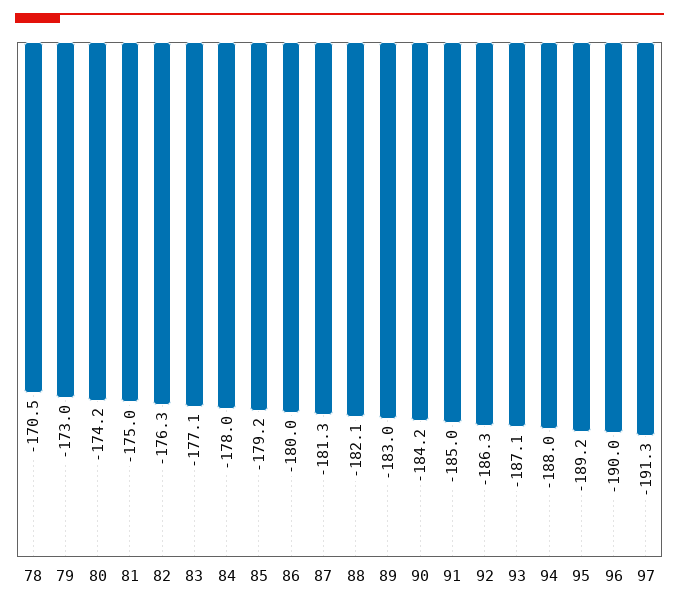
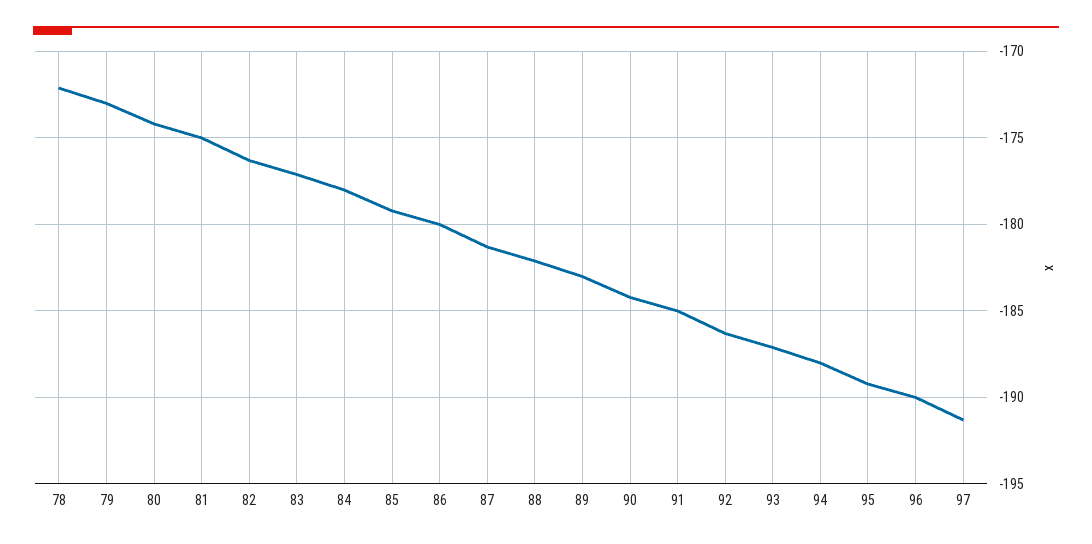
  {
-   "78": -170.5,
+   "78": -172,
    "79": -173,
    "80": -174.2,
    "81": -175,
    "82": -176.3,
    "83": -177.1,
    "84": -178,
    "85": -179.2,
    "86": -180,
    "87": -181.3,
    "88": -182.1,
    "89": -183,
    "90": -184.2,
    "91": -185,
    "92": -186.3,
    "93": -187.1,
    "94": -188,
    "95": -189.2,
    "96": -190,
    "97": -191.3
  }

